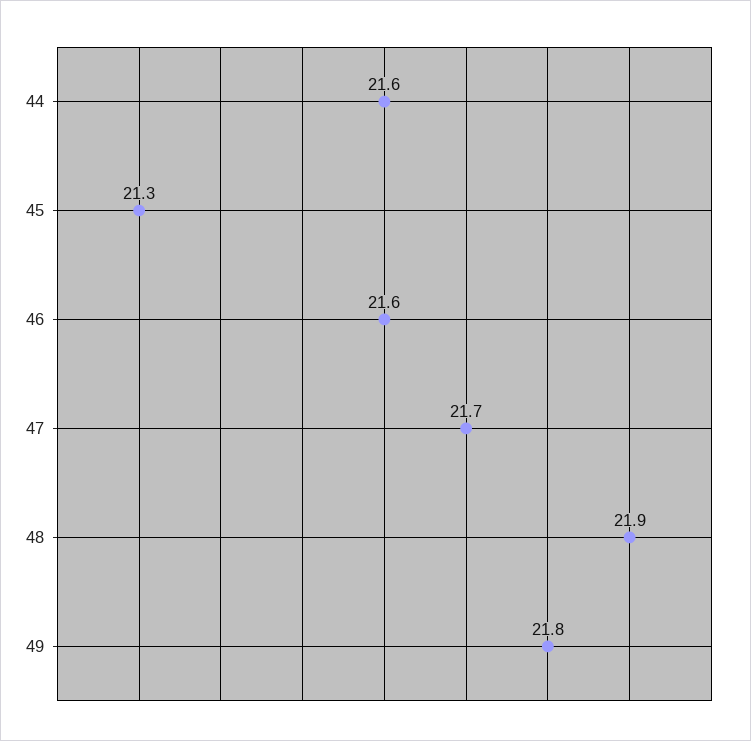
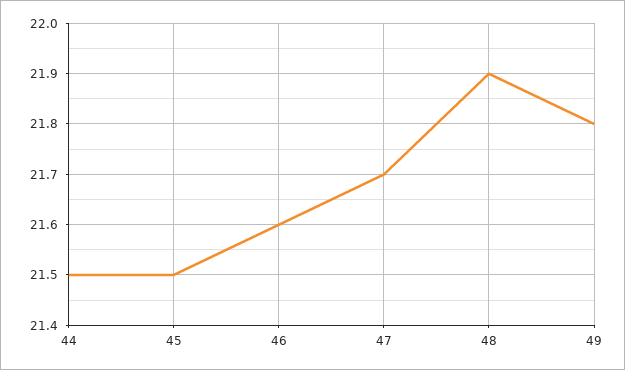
  {
-   "44": 21.6,
+   "44": 21.5,
-   "45": 21.3,
+   "45": 21.5,
    "46": 21.6,
    "47": 21.7,
    "48": 21.9,
    "49": 21.8
  }

